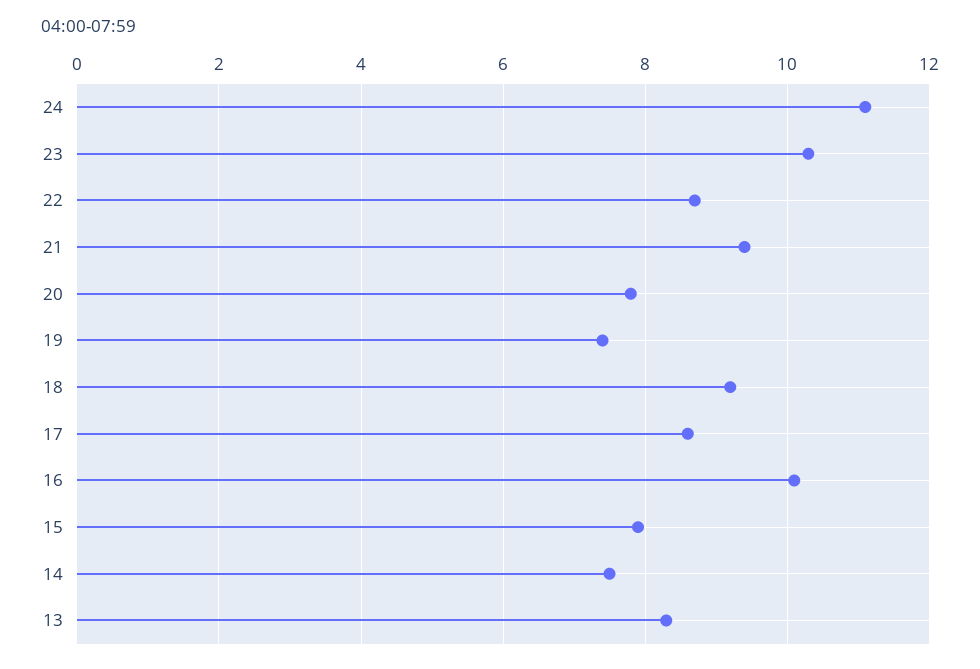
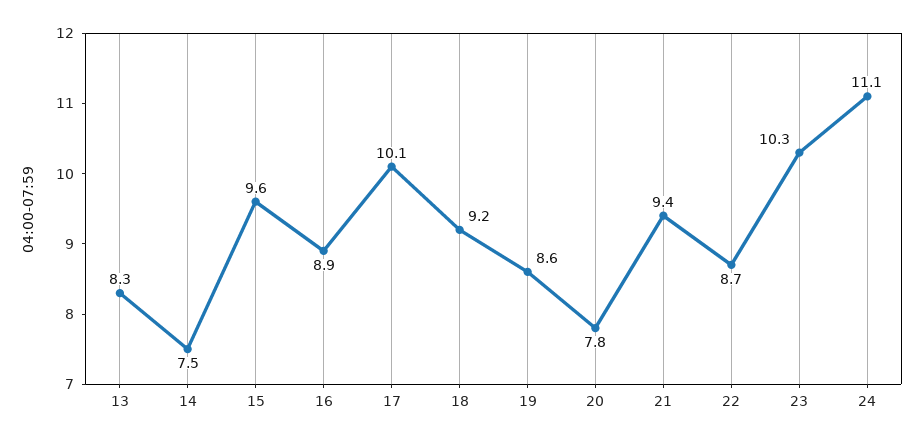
  {
    "24": 11.1,
    "23": 10.3,
    "22": 8.7,
    "21": 9.4,
    "20": 7.8,
-   "19": 7.5,
+   "19": 8.6,
    "18": 9.2,
-   "17": 8.5,
+   "17": 10.1,
-   "16": 10,
+   "16": 8.9,
-   "15": 8,
+   "15": 9.6,
    "14": 7.5,
    "13": 8.3
  }

